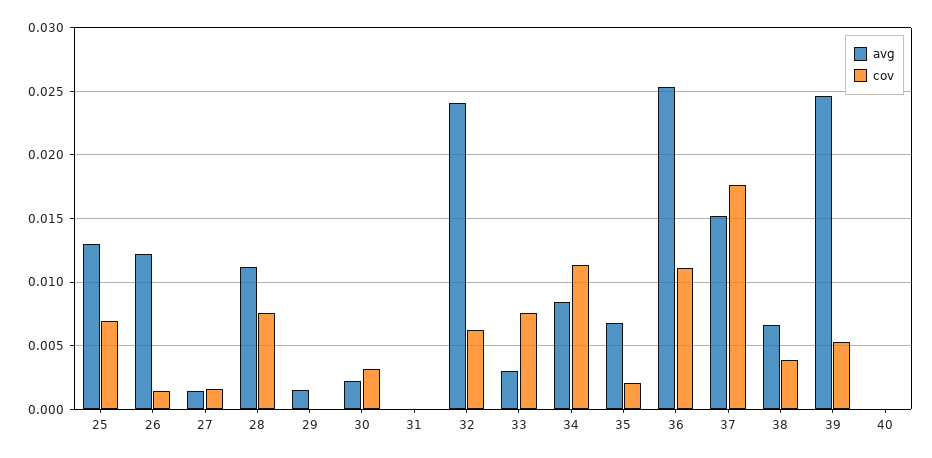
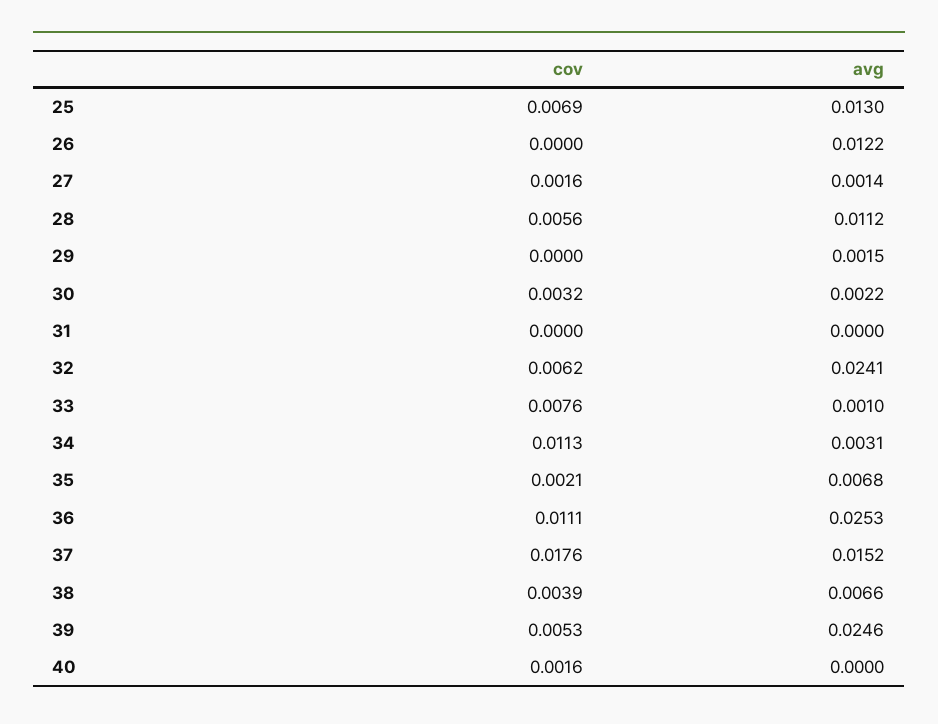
  {
    "avg": {
      "25": 0.013,
      "26": 0.0122,
      "27": 0.0014,
      "28": 0.0112,
      "29": 0.0015,
      "30": 0.0022,
      "31": 0,
      "32": 0.0241,
-     "33": 0.003,
+     "33": 0.001,
-     "34": 0.0085,
+     "34": 0.0031,
      "35": 0.0068,
      "36": 0.0253,
      "37": 0.0152,
      "38": 0.0066,
      "39": 0.0246,
      "40": 0
    },
    "cov": {
      "25": 0.0069,
-     "26": 0.0015,
+     "26": 0,
      "27": 0.0016,
-     "28": 0.0075,
+     "28": 0.0056,
      "29": 0,
      "30": 0.0032,
      "31": 0,
      "32": 0.0062,
      "33": 0.0076,
      "34": 0.0113,
      "35": 0.0021,
      "36": 0.0111,
      "37": 0.0176,
      "38": 0.0039,
      "39": 0.0053,
-     "40": 0
+     "40": 0.0016
    }
  }

